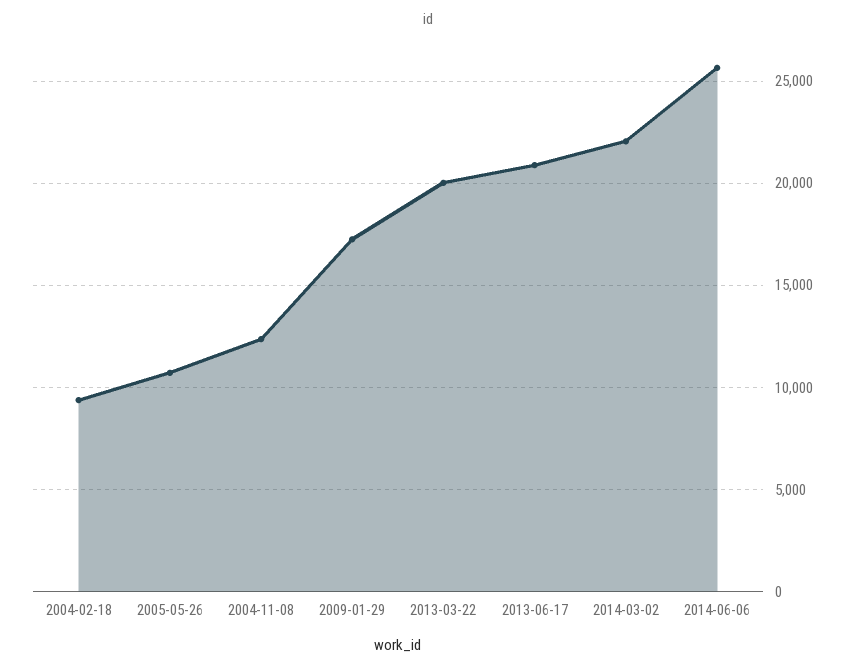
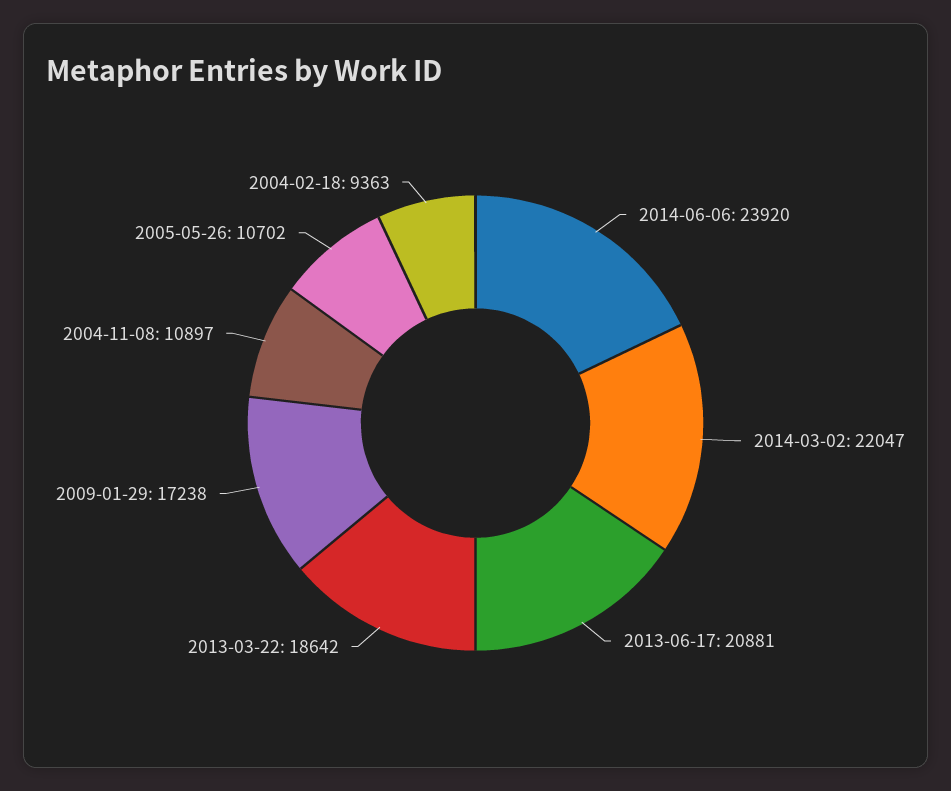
  {
    "2004-02-18": 9363,
    "2005-05-26": 10702,
-   "2004-11-08": 12500,
+   "2004-11-08": 10897,
    "2009-01-29": 17238,
-   "2013-03-22": 20000,
+   "2013-03-22": 18642,
    "2013-06-17": 20881,
    "2014-03-02": 22047,
-   "2014-06-06": 25500
+   "2014-06-06": 23920
  }

